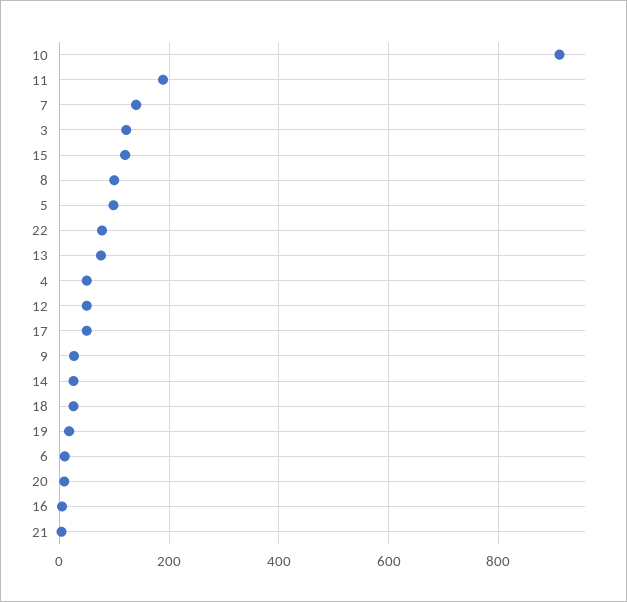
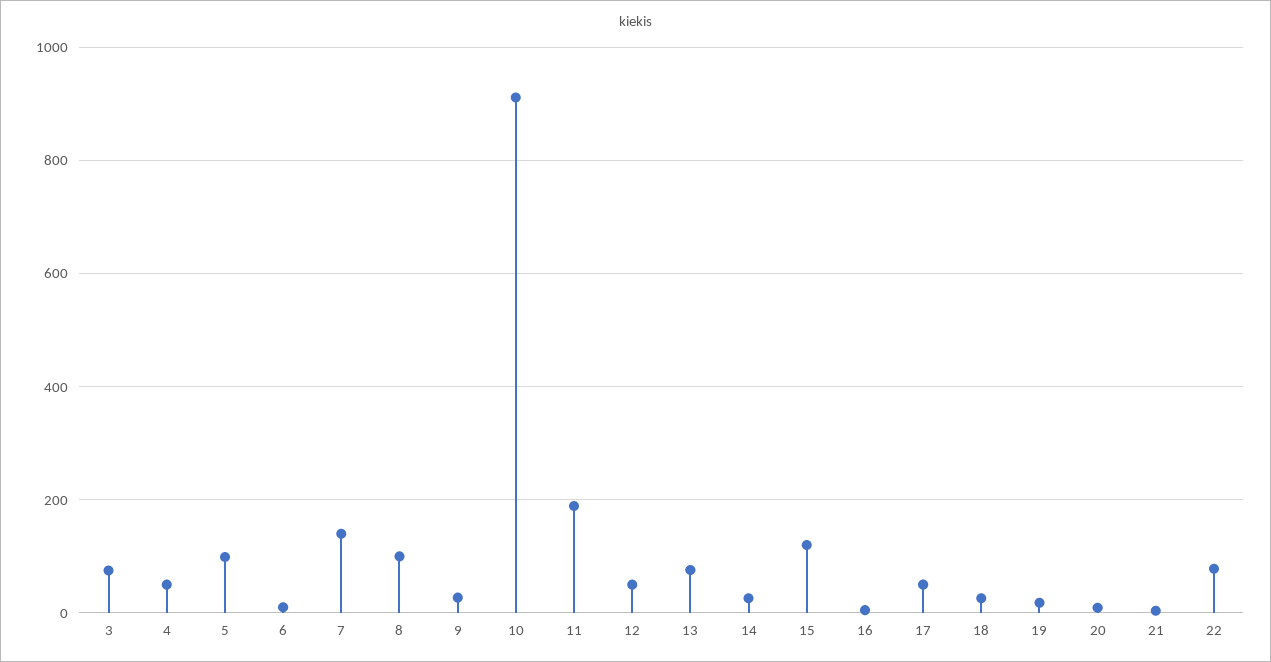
  {
    "10": 920,
    "11": 180,
    "7": 140,
-   "3": 120,
+   "3": 80,
    "15": 120,
    "8": 100,
    "5": 100,
    "22": 80,
    "13": 80,
    "4": 60,
    "12": 60,
    "17": 60,
    "9": 20,
    "14": 20,
    "18": 20,
    "19": 20,
    "6": 20,
    "20": 0,
    "16": 0,
    "21": 0
  }

